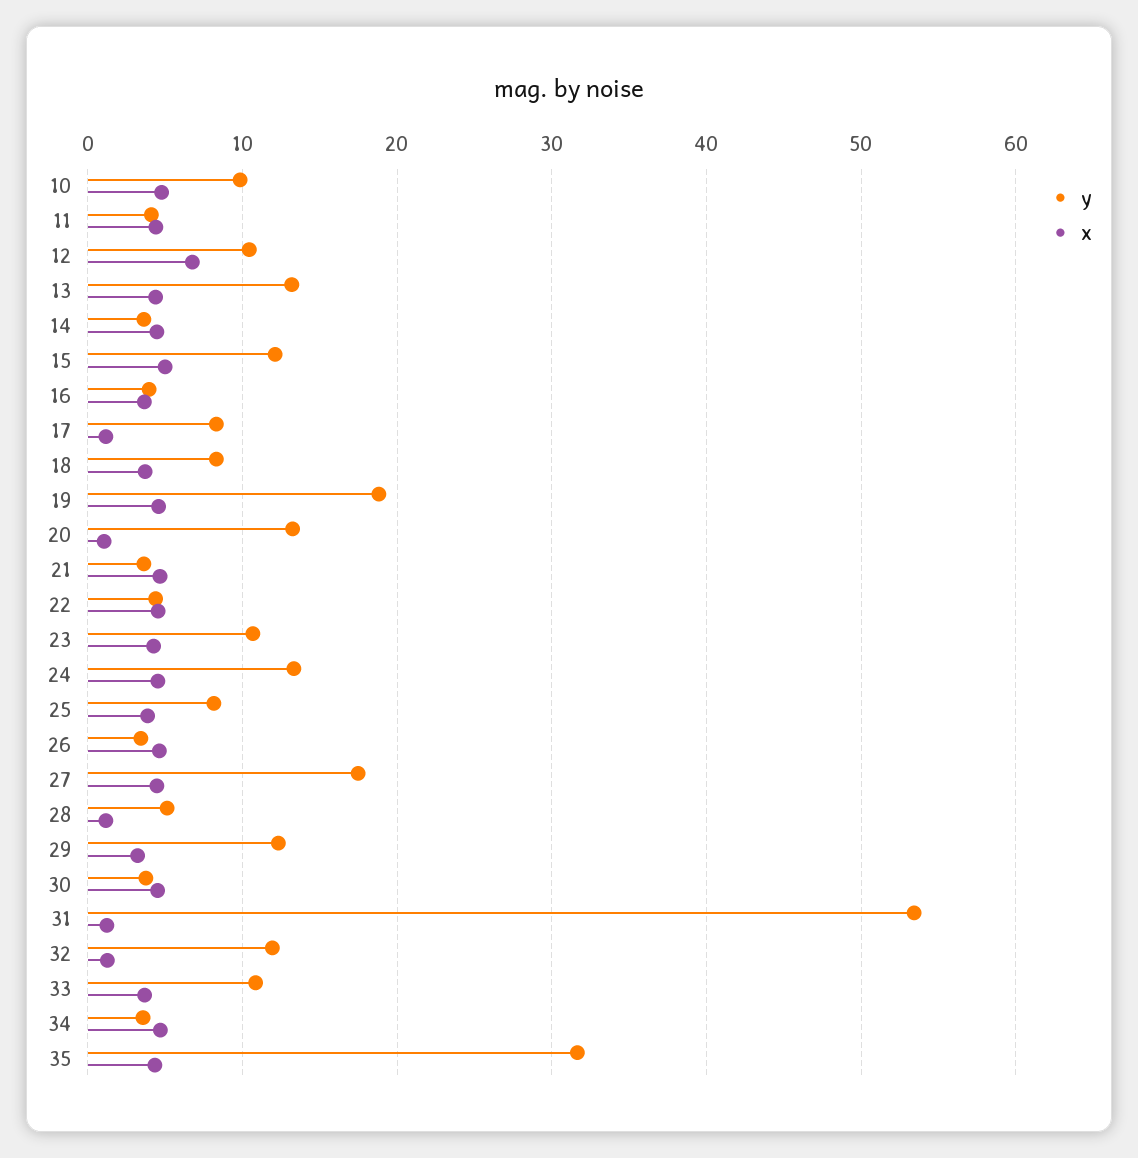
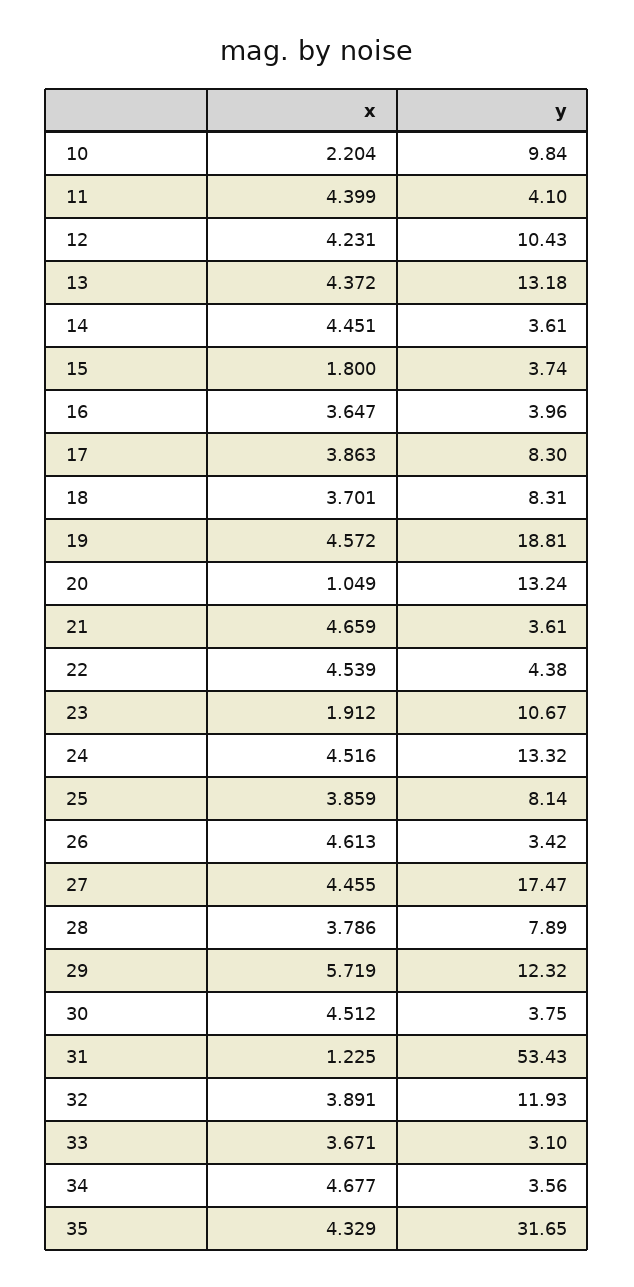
  {
    "y": {
      "10": 9.84,
      "11": 4.1,
      "12": 10.43,
      "13": 13.18,
      "14": 3.61,
-     "15": 12,
+     "15": 3.74,
      "16": 3.96,
      "17": 8.3,
      "18": 8.31,
      "19": 18.81,
      "20": 13.24,
      "21": 3.61,
      "22": 4.38,
      "23": 10.67,
      "24": 13.32,
      "25": 8.14,
      "26": 3.42,
      "27": 17.47,
-     "28": 5,
+     "28": 7.89,
      "29": 12.32,
      "30": 3.75,
      "31": 53.43,
      "32": 11.93,
-     "33": 11,
+     "33": 3.1,
      "34": 3.56,
      "35": 31.65
    },
    "x": {
-     "10": 5,
+     "10": 2.204,
      "11": 4.399,
-     "12": 7,
+     "12": 4.231,
      "13": 4.372,
      "14": 4.451,
-     "15": 5,
+     "15": 1.8,
      "16": 3.647,
-     "17": 1,
+     "17": 3.863,
      "18": 3.701,
      "19": 4.572,
      "20": 1.049,
      "21": 4.659,
      "22": 4.539,
-     "23": 4,
+     "23": 1.912,
      "24": 4.516,
      "25": 3.859,
      "26": 4.613,
      "27": 4.455,
-     "28": 1,
+     "28": 3.786,
-     "29": 3,
+     "29": 5.719,
      "30": 4.512,
      "31": 1.225,
-     "32": 1,
+     "32": 3.891,
      "33": 3.671,
      "34": 4.677,
      "35": 4.329
    }
  }

